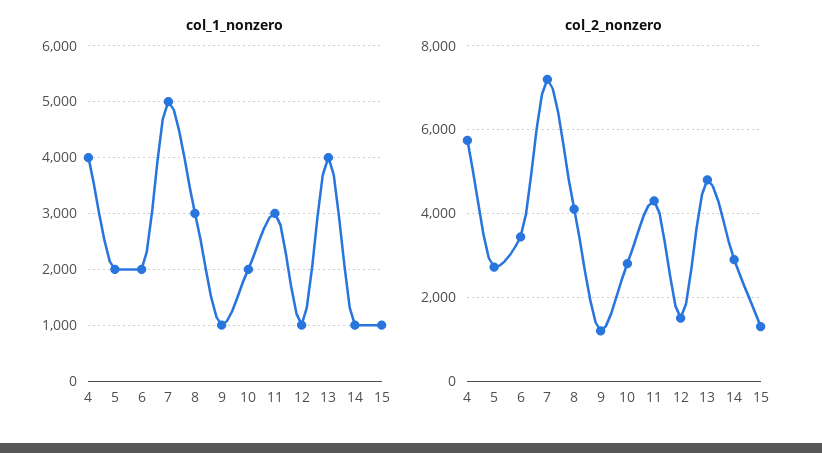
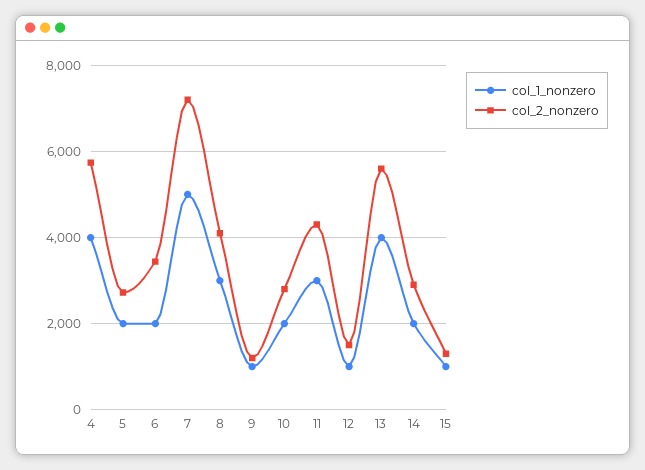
  {
    "col_1_nonzero": {
      "4": 4000,
      "5": 2000,
      "6": 2000,
      "7": 5000,
      "8": 3000,
      "9": 1000,
      "10": 2000,
      "11": 3000,
      "12": 1000,
      "13": 4000,
-     "14": 1000,
+     "14": 2000,
      "15": 1000
    },
    "col_2_nonzero": {
      "4": 5800,
      "5": 2800,
      "6": 3400,
      "7": 7200,
      "8": 4200,
      "9": 1200,
      "10": 2800,
      "11": 4400,
      "12": 1600,
-     "13": 4800,
+     "13": 5600,
      "14": 3000,
      "15": 1400
    }
  }

